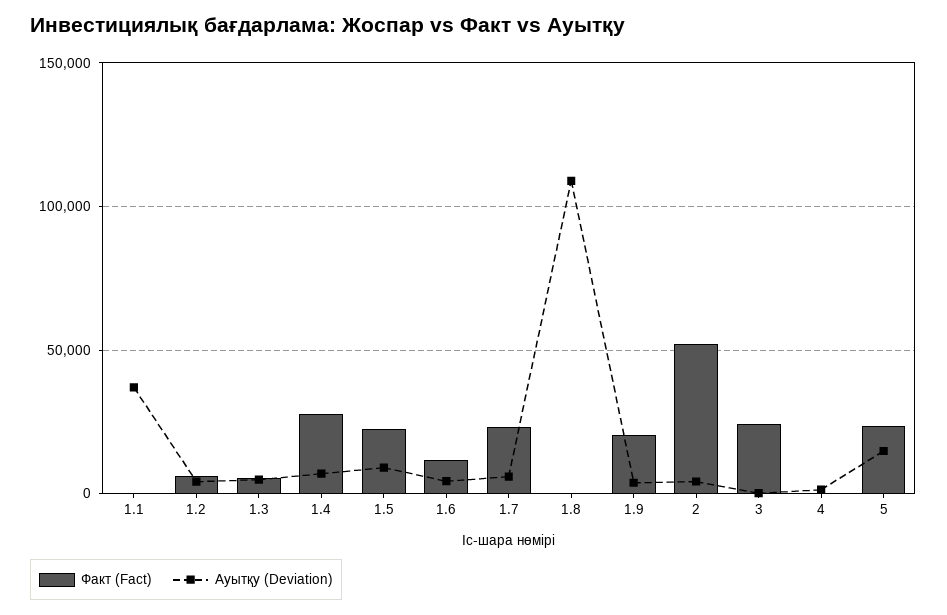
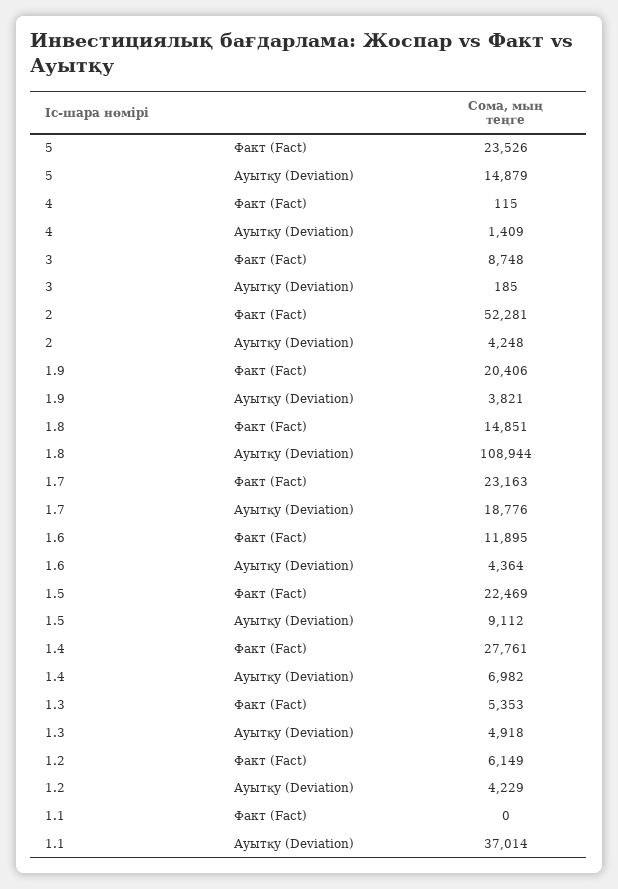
  {
    "Факт (Fact)": {
      "1.1": 0,
      "1.2": 6149,
      "1.3": 5353,
      "1.4": 27761,
      "1.5": 22469,
      "1.6": 11895,
      "1.7": 23163,
-     "1.8": 0,
+     "1.8": 14851,
      "1.9": 20406,
      "2": 52281,
-     "3": 25000,
+     "3": 8748,
      "4": 115,
      "5": 23526
    },
    "Ауытқу (Deviation)": {
      "1.1": 37014,
      "1.2": 4229,
      "1.3": 4918,
      "1.4": 6982,
      "1.5": 9112,
      "1.6": 4364,
-     "1.7": 5000,
+     "1.7": 18776,
      "1.8": 108944,
      "1.9": 3821,
      "2": 4248,
      "3": 185,
      "4": 1409,
      "5": 14879
    }
  }

